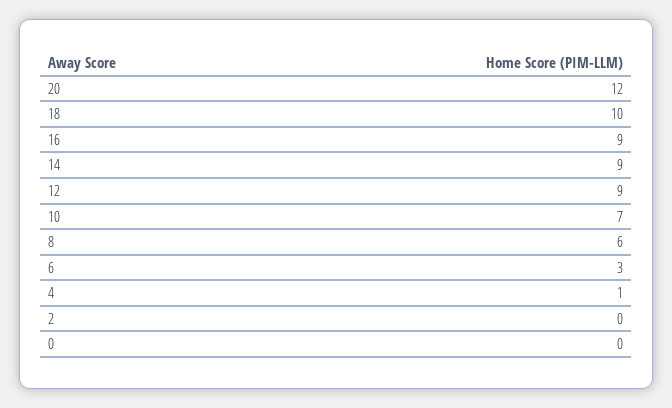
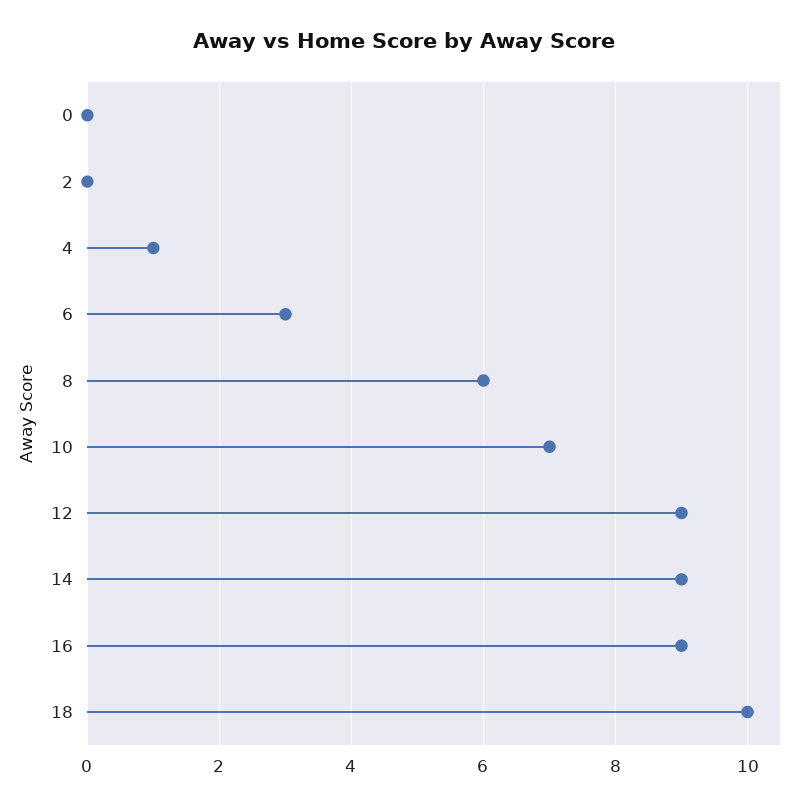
  {
-   "20": 12,
    "18": 10,
    "16": 9,
    "14": 9,
    "12": 9,
    "10": 7,
    "8": 6,
    "6": 3,
    "4": 1,
    "2": 0,
    "0": 0
  }

